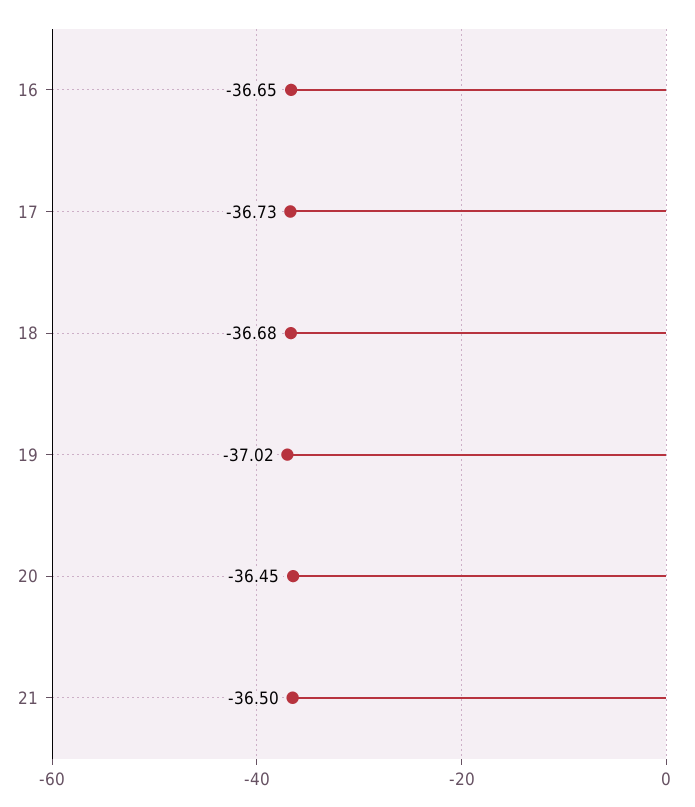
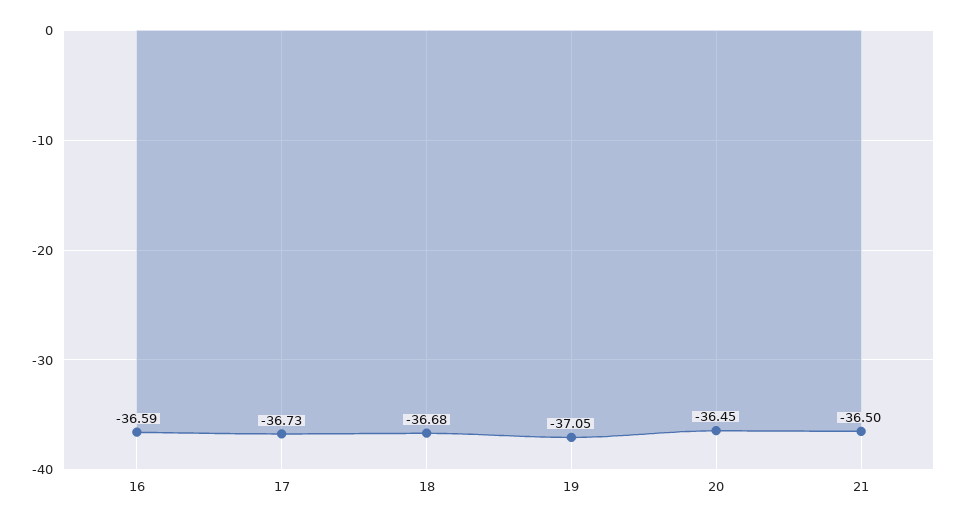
  {
-   "16": -36.65,
+   "16": -36.59,
    "17": -36.73,
    "18": -36.68,
-   "19": -37.02,
+   "19": -37.05,
    "20": -36.45,
    "21": -36.5
  }

